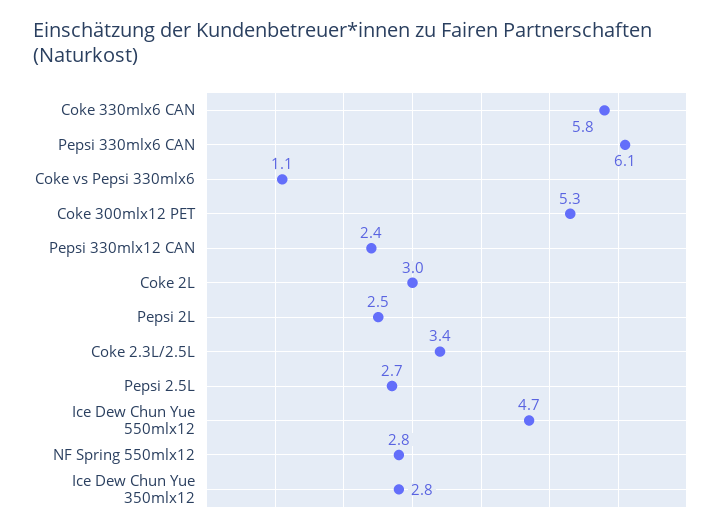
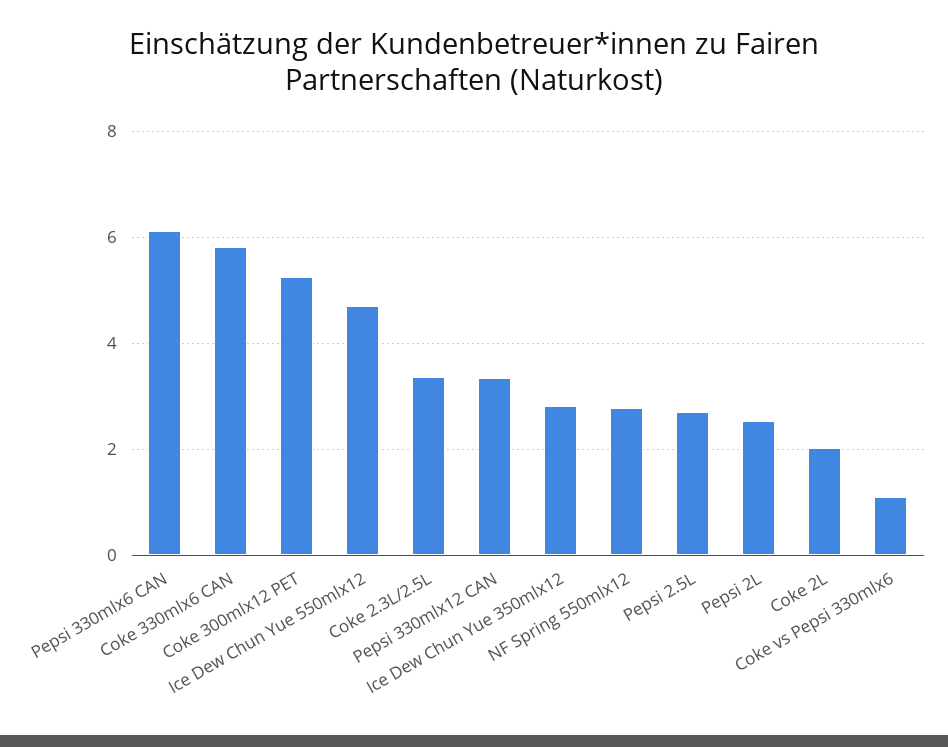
  {
    "Coke 330mlx6 CAN": 5.8,
    "Pepsi 330mlx6 CAN": 6.1,
    "Coke vs Pepsi 330mlx6": 1.1,
    "Coke 300mlx12 PET": 5.3,
-   "Pepsi 330mlx12 CAN": 2.4,
+   "Pepsi 330mlx12 CAN": 3.4,
-   "Coke 2L": 3,
+   "Coke 2L": 2,
    "Pepsi 2L": 2.5,
    "Coke 2.3L/2.5L": 3.4,
    "Pepsi 2.5L": 2.7,
    "Ice Dew Chun Yue 550mlx12": 4.7,
    "NF Spring 550mlx12": 2.8,
    "Ice Dew Chun Yue 350mlx12": 2.8
  }

